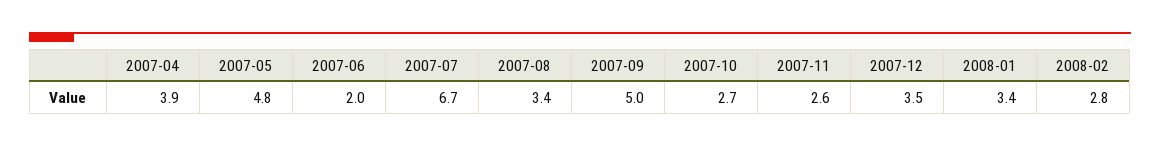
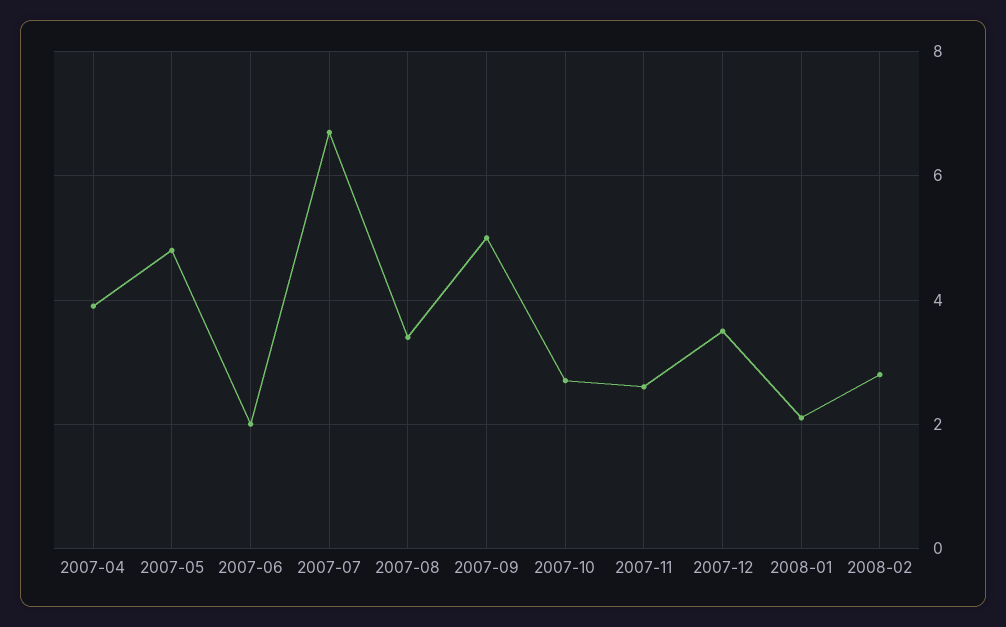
  {
    "2007-04": 3.9,
    "2007-05": 4.8,
    "2007-06": 2,
    "2007-07": 6.7,
    "2007-08": 3.4,
    "2007-09": 5,
    "2007-10": 2.7,
    "2007-11": 2.6,
    "2007-12": 3.5,
-   "2008-01": 3.4,
+   "2008-01": 2,
    "2008-02": 2.8
  }

